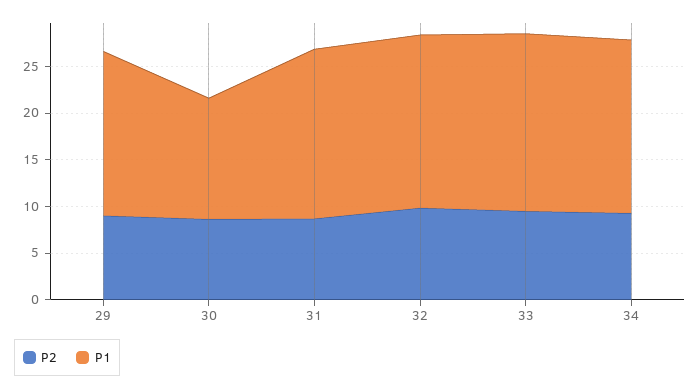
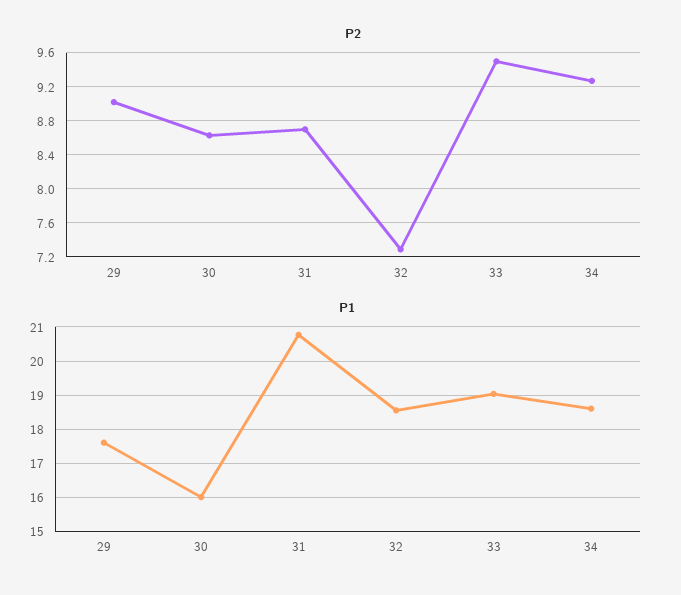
  {
    "P2": {
      "29": 9,
      "30": 8.6,
      "31": 8.7,
-     "32": 10,
+     "32": 7.3,
      "33": 9.5,
      "34": 9.3
    },
    "P1": {
      "29": 17.6,
-     "30": 13,
+     "30": 16,
-     "31": 18,
+     "31": 20.8,
      "32": 18.6,
      "33": 19,
      "34": 18.6
    }
  }

